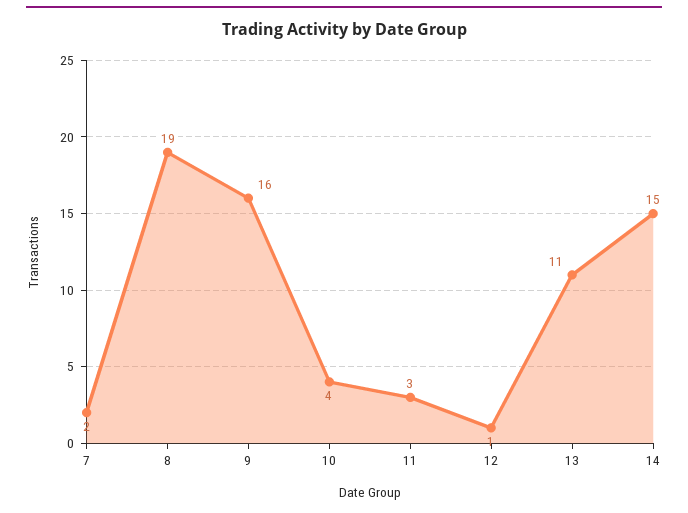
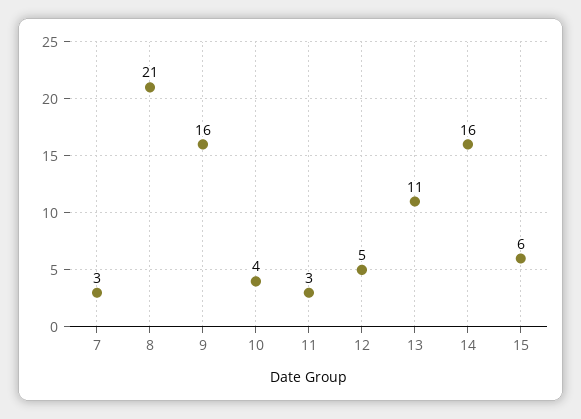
  {
-   "7": 2,
+   "7": 3,
-   "8": 19,
+   "8": 21,
    "9": 16,
    "10": 4,
    "11": 3,
-   "12": 1,
+   "12": 5,
    "13": 11,
-   "14": 15
+   "14": 16,
+   "15": 6
  }

